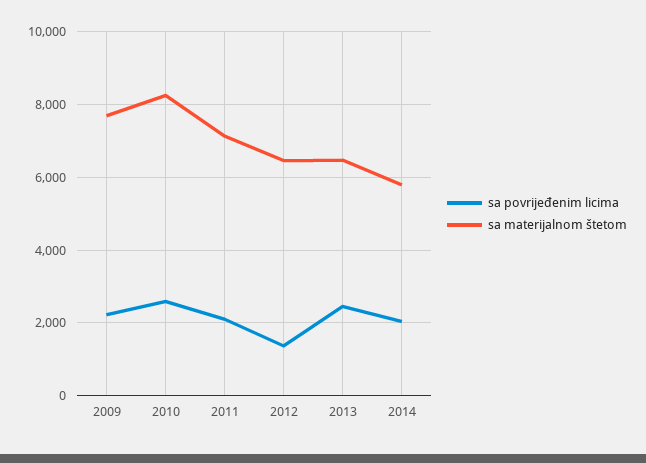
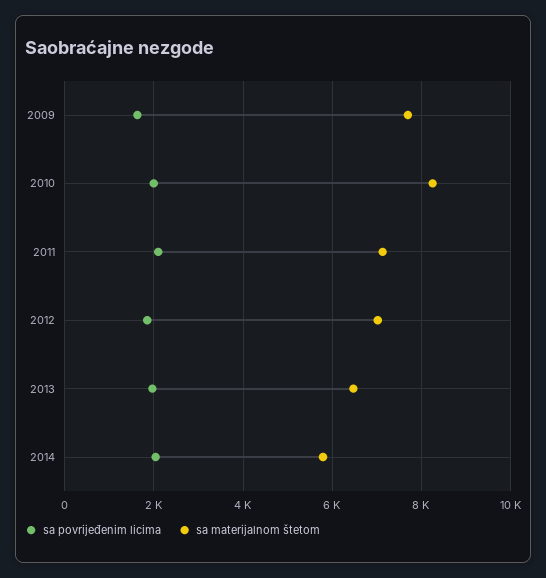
  {
    "sa povrijeđenim licima": {
-     "2009": 2200,
+     "2009": 1600,
-     "2010": 2600,
+     "2010": 2000,
      "2011": 2000,
-     "2012": 1400,
+     "2012": 1800,
-     "2013": 2400,
+     "2013": 2000,
      "2014": 2000
    },
    "sa materijalnom štetom": {
      "2009": 7600,
      "2010": 8200,
      "2011": 7200,
-     "2012": 6400,
+     "2012": 7000,
      "2013": 6400,
      "2014": 5800
    }
  }

